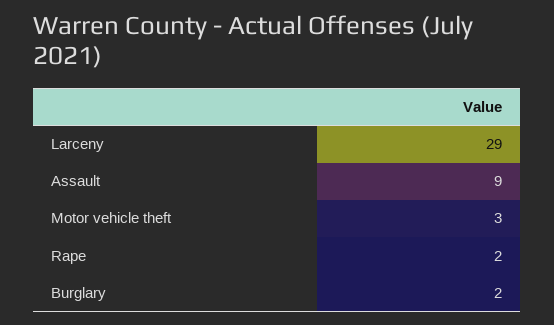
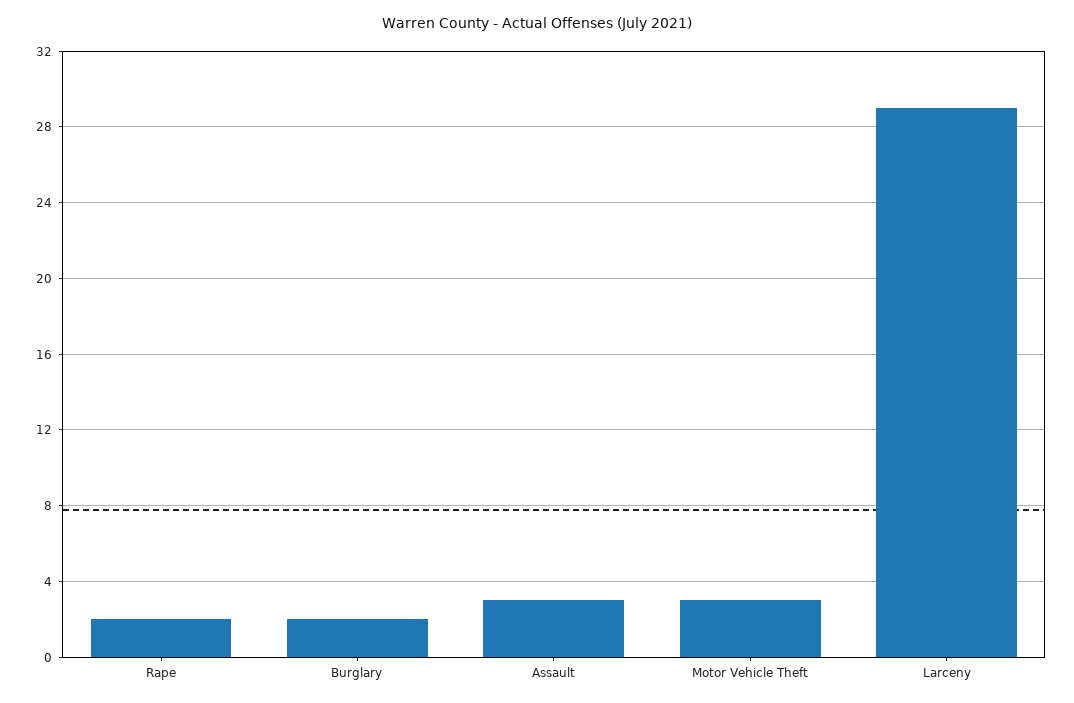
  {
    "Larceny": 29,
-   "Assault": 9,
+   "Assault": 3,
    "Motor vehicle theft": 3,
    "Rape": 2,
    "Burglary": 2
  }

